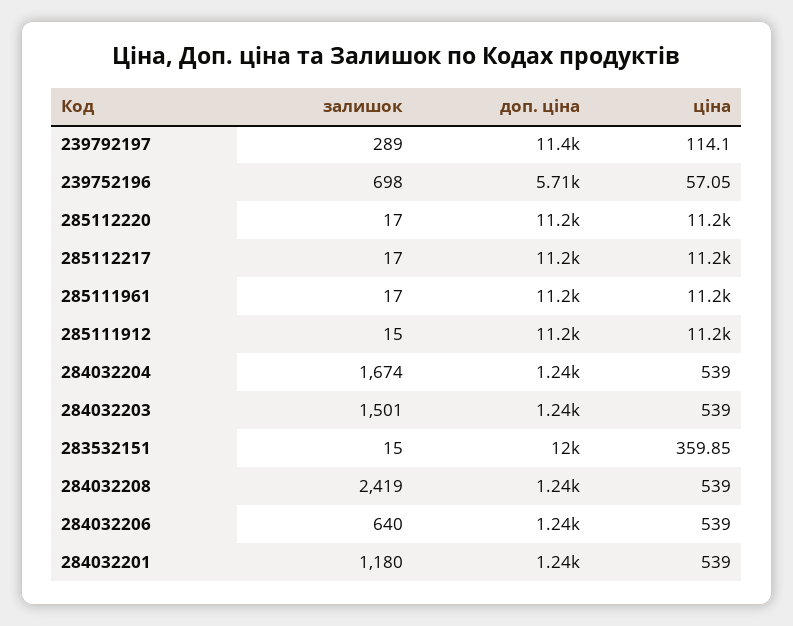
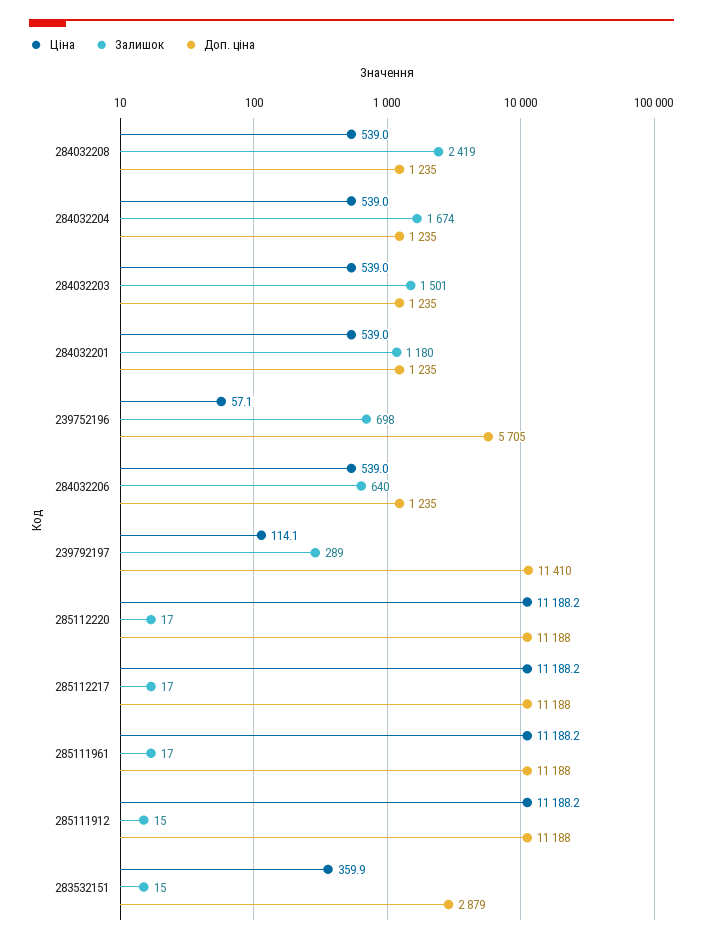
  {
    "залишок": {
      "239792197": 289,
      "239752196": 698,
      "285112220": 17,
      "285112217": 17,
      "285111961": 17,
      "285111912": 15,
      "284032204": 1674,
      "284032203": 1501,
      "283532151": 15,
      "284032208": 2419,
      "284032206": 640,
      "284032201": 1180
    },
    "доп. ціна": {
      "239792197": 11410,
      "239752196": 5705,
      "285112220": 11188,
      "285112217": 11188,
      "285111961": 11188,
      "285111912": 11188,
      "284032204": 1235,
      "284032203": 1235,
-     "283532151": 12000,
+     "283532151": 2879,
      "284032208": 1235,
      "284032206": 1235,
      "284032201": 1235
    },
    "ціна": {
      "239792197": 114.1,
      "239752196": 57.05,
      "285112220": 11188.2,
      "285112217": 11188.2,
      "285111961": 11188.2,
      "285111912": 11188.2,
      "284032204": 539,
      "284032203": 539,
      "283532151": 359.85,
      "284032208": 539,
      "284032206": 539,
      "284032201": 539
    }
  }

